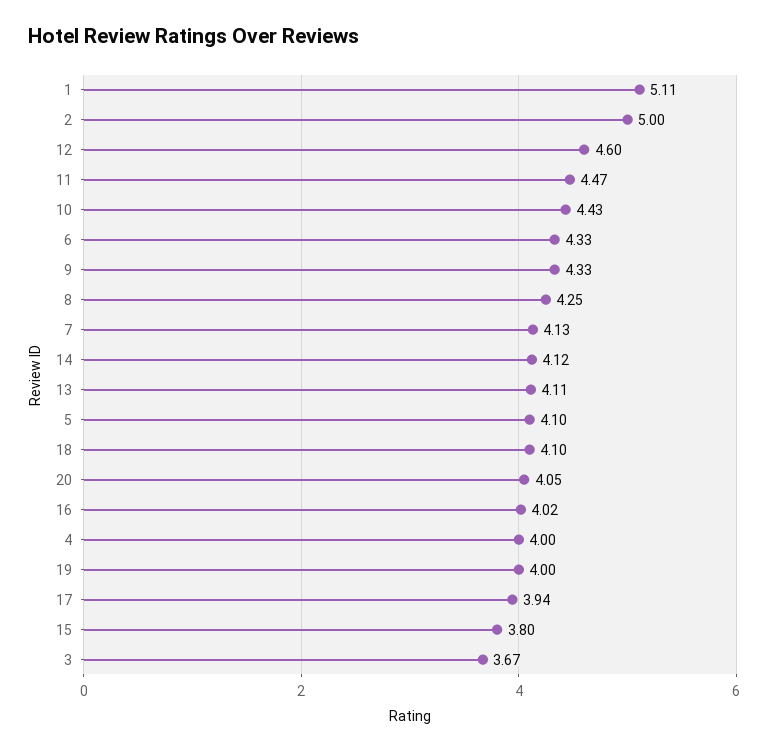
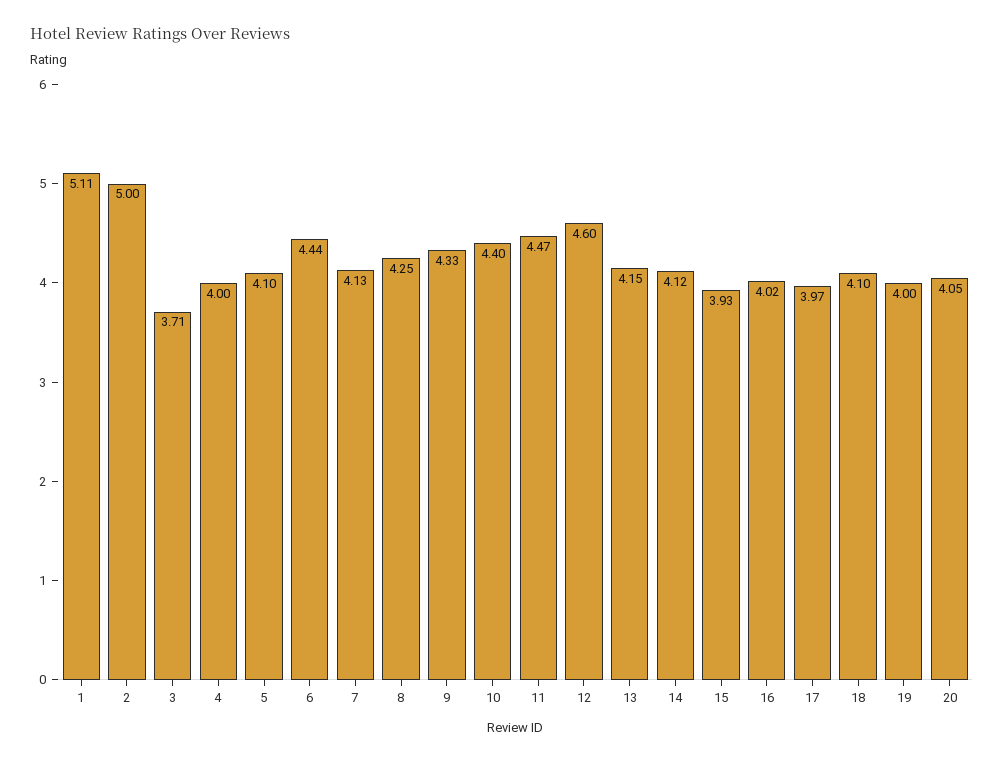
  {
    "1": 5.11,
    "2": 5,
    "12": 4.6,
    "11": 4.47,
-   "10": 4.43,
+   "10": 4.4,
-   "6": 4.33,
+   "6": 4.44,
    "9": 4.33,
    "8": 4.25,
    "7": 4.13,
    "14": 4.12,
-   "13": 4.11,
+   "13": 4.15,
    "5": 4.1,
    "18": 4.1,
    "20": 4.05,
    "16": 4.02,
    "4": 4,
    "19": 4,
-   "17": 3.94,
+   "17": 3.97,
-   "15": 3.8,
+   "15": 3.93,
-   "3": 3.67
+   "3": 3.71
  }

